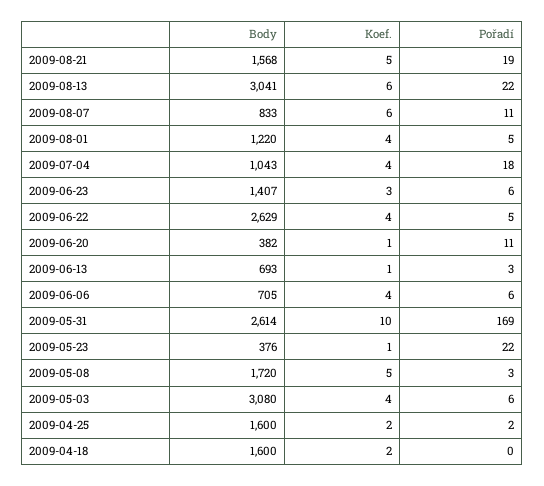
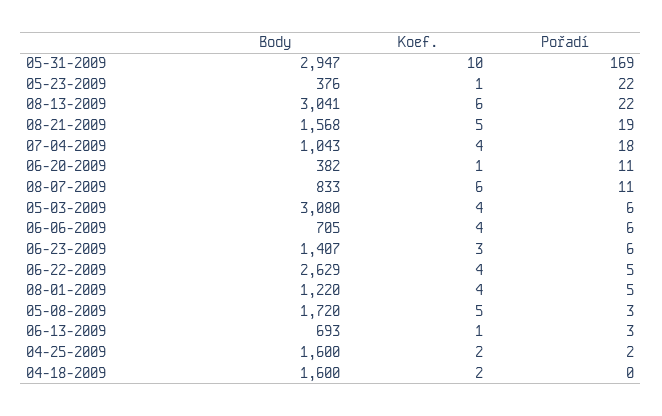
  {
    "Body": {
      "2009-08-21": 1568,
      "2009-08-13": 3041,
      "2009-08-07": 833,
      "2009-08-01": 1220,
      "2009-07-04": 1043,
      "2009-06-23": 1407,
      "2009-06-22": 2629,
      "2009-06-20": 382,
      "2009-06-13": 693,
      "2009-06-06": 705,
-     "2009-05-31": 2614,
+     "2009-05-31": 2947,
      "2009-05-23": 376,
      "2009-05-08": 1720,
      "2009-05-03": 3080,
      "2009-04-25": 1600,
      "2009-04-18": 1600
    },
    "Koef.": {
      "2009-08-21": 5,
      "2009-08-13": 6,
      "2009-08-07": 6,
      "2009-08-01": 4,
      "2009-07-04": 4,
      "2009-06-23": 3,
      "2009-06-22": 4,
      "2009-06-20": 1,
      "2009-06-13": 1,
      "2009-06-06": 4,
      "2009-05-31": 10,
      "2009-05-23": 1,
      "2009-05-08": 5,
      "2009-05-03": 4,
      "2009-04-25": 2,
      "2009-04-18": 2
    },
    "Pořadí": {
      "2009-08-21": 19,
      "2009-08-13": 22,
      "2009-08-07": 11,
      "2009-08-01": 5,
      "2009-07-04": 18,
      "2009-06-23": 6,
      "2009-06-22": 5,
      "2009-06-20": 11,
      "2009-06-13": 3,
      "2009-06-06": 6,
      "2009-05-31": 169,
      "2009-05-23": 22,
      "2009-05-08": 3,
      "2009-05-03": 6,
      "2009-04-25": 2,
      "2009-04-18": 0
    }
  }

